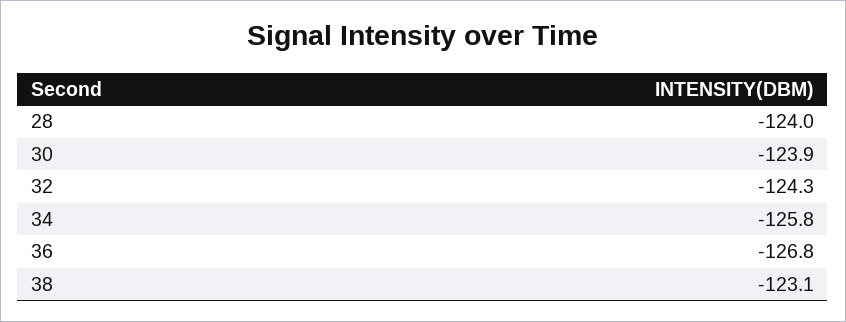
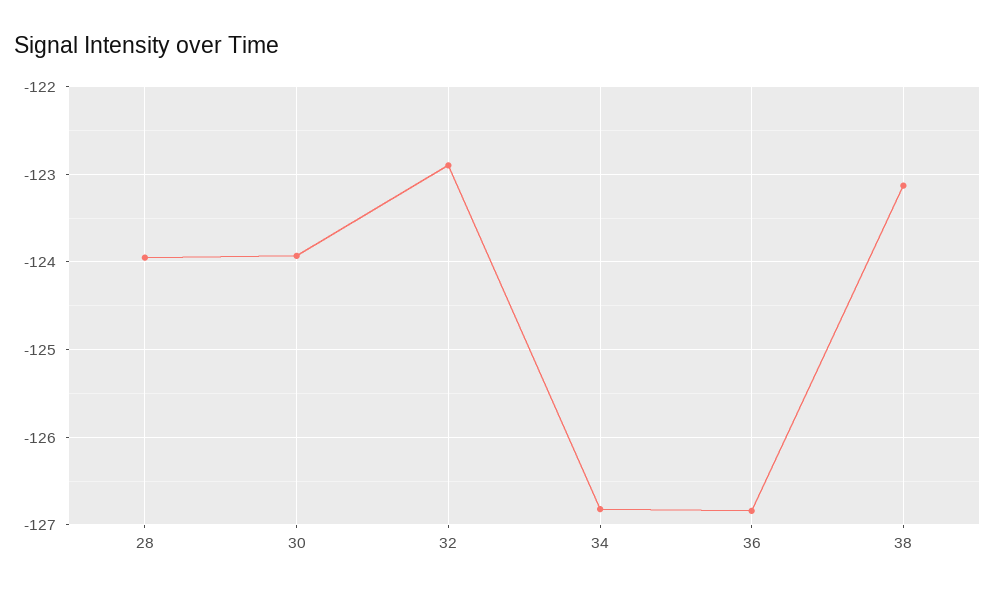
  {
    "28": -124,
    "30": -123.9,
-   "32": -124.3,
+   "32": -122.9,
-   "34": -125.8,
+   "34": -126.8,
    "36": -126.8,
    "38": -123.1
  }

